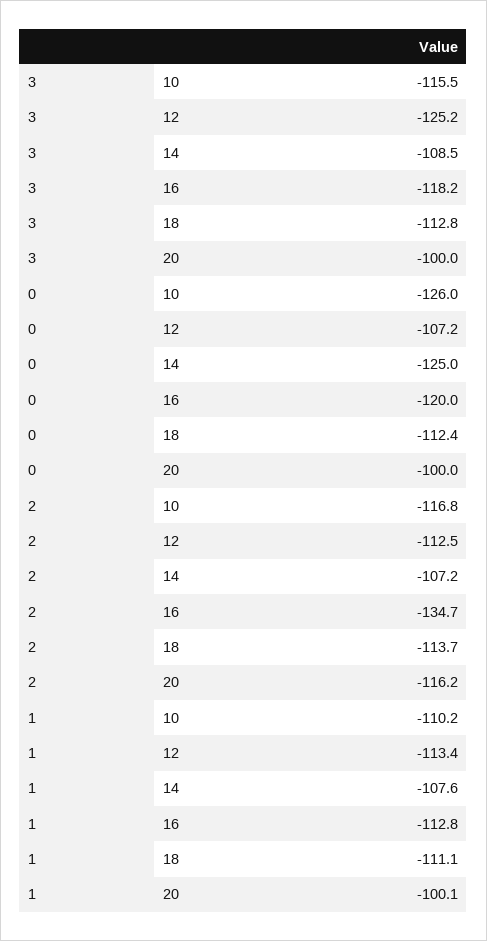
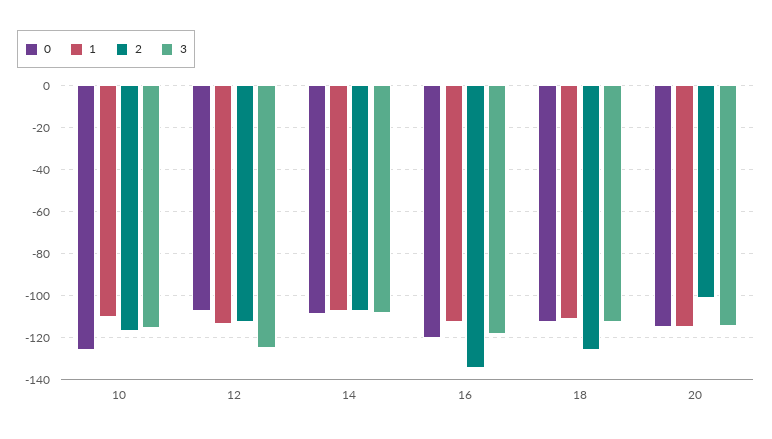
  {
    "3": {
      "10": -115.5,
      "12": -125.2,
      "14": -108.5,
      "16": -118.2,
      "18": -112.8,
-     "20": -100
+     "20": -115
    },
    "0": {
      "10": -126,
      "12": -107.2,
-     "14": -125,
+     "14": -110,
      "16": -120,
      "18": -112.4,
-     "20": -100
+     "20": -115
    },
    "2": {
      "10": -116.8,
      "12": -112.5,
      "14": -107.2,
      "16": -134.7,
-     "18": -113.7,
+     "18": -125,
-     "20": -116.2
+     "20": -100
    },
    "1": {
      "10": -110.2,
      "12": -113.4,
      "14": -107.6,
      "16": -112.8,
      "18": -111.1,
-     "20": -100.1
+     "20": -115
    }
  }

